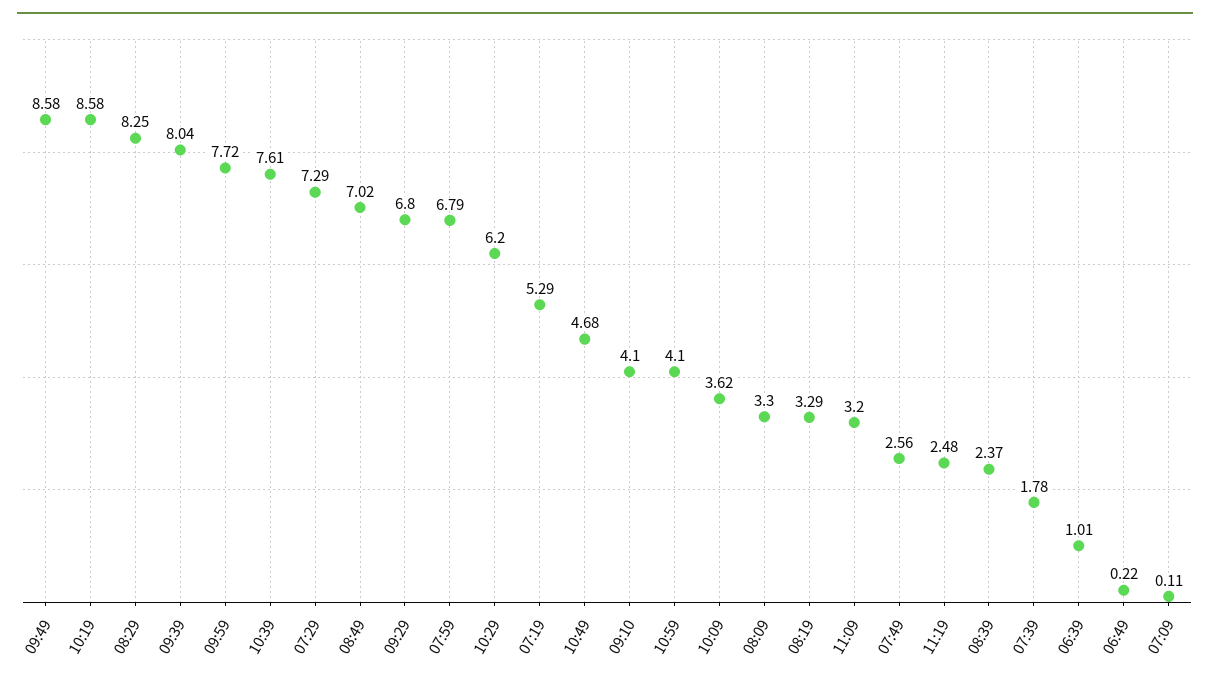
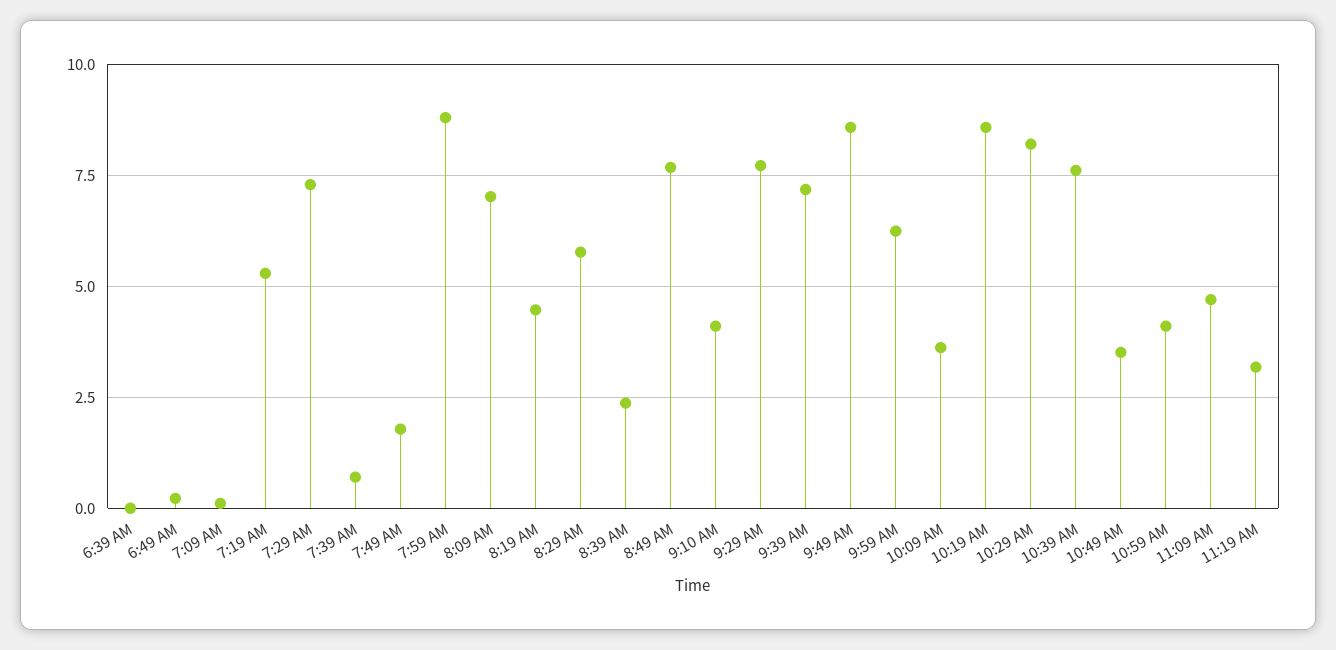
  {
    "09:49": 8.58,
    "10:19": 8.58,
-   "08:29": 8.25,
+   "08:29": 5.75,
-   "09:39": 8.04,
+   "09:39": 7.25,
-   "09:59": 7.72,
+   "09:59": 6.25,
    "10:39": 7.61,
    "07:29": 7.29,
-   "08:49": 7.02,
+   "08:49": 7.75,
-   "09:29": 6.8,
+   "09:29": 7.75,
-   "07:59": 6.79,
+   "07:59": 8.75,
-   "10:29": 6.2,
+   "10:29": 8.25,
    "07:19": 5.29,
-   "10:49": 4.68,
+   "10:49": 3.5,
    "09:10": 4.1,
    "10:59": 4.1,
    "10:09": 3.62,
-   "08:09": 3.3,
+   "08:09": 7,
-   "08:19": 3.29,
+   "08:19": 4.5,
-   "11:09": 3.2,
+   "11:09": 4.75,
-   "07:49": 2.56,
+   "07:49": 1.75,
-   "11:19": 2.48,
+   "11:19": 3.25,
    "08:39": 2.37,
-   "07:39": 1.78,
+   "07:39": 0.75,
-   "06:39": 1.01,
+   "06:39": 0,
    "06:49": 0.22,
    "07:09": 0.11
  }

